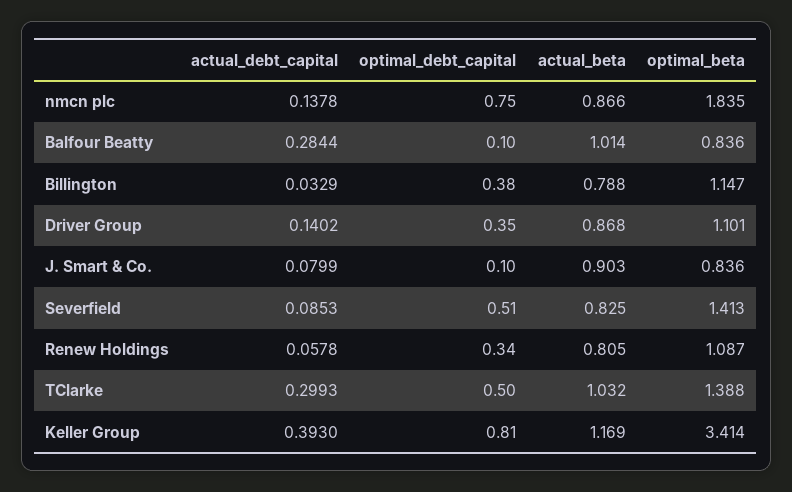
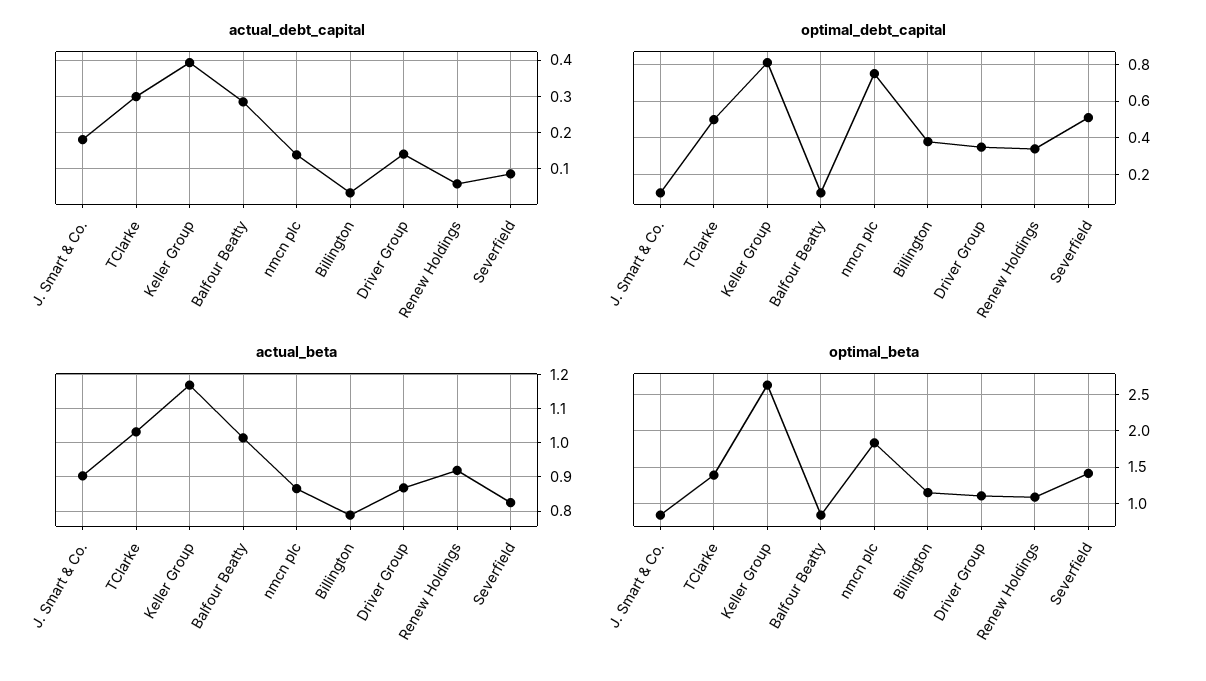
  {
    "actual_debt_capital": {
      "nmcn plc": 0.1378,
      "Balfour Beatty": 0.2844,
      "Billington": 0.0329,
      "Driver Group": 0.1402,
-     "J. Smart & Co.": 0.0799,
+     "J. Smart & Co.": 0.18,
      "Severfield": 0.0853,
      "Renew Holdings": 0.0578,
      "TClarke": 0.2993,
      "Keller Group": 0.393
    },
    "optimal_debt_capital": {
      "nmcn plc": 0.75,
      "Balfour Beatty": 0.1,
      "Billington": 0.38,
      "Driver Group": 0.35,
      "J. Smart & Co.": 0.1,
      "Severfield": 0.51,
      "Renew Holdings": 0.34,
      "TClarke": 0.5,
      "Keller Group": 0.81
    },
    "actual_beta": {
      "nmcn plc": 0.866,
      "Balfour Beatty": 1.014,
      "Billington": 0.788,
      "Driver Group": 0.868,
      "J. Smart & Co.": 0.903,
      "Severfield": 0.825,
-     "Renew Holdings": 0.805,
+     "Renew Holdings": 0.92,
      "TClarke": 1.032,
      "Keller Group": 1.169
    },
    "optimal_beta": {
      "nmcn plc": 1.835,
      "Balfour Beatty": 0.836,
      "Billington": 1.147,
      "Driver Group": 1.101,
      "J. Smart & Co.": 0.836,
      "Severfield": 1.413,
      "Renew Holdings": 1.087,
      "TClarke": 1.388,
-     "Keller Group": 3.414
+     "Keller Group": 2.6
    }
  }

